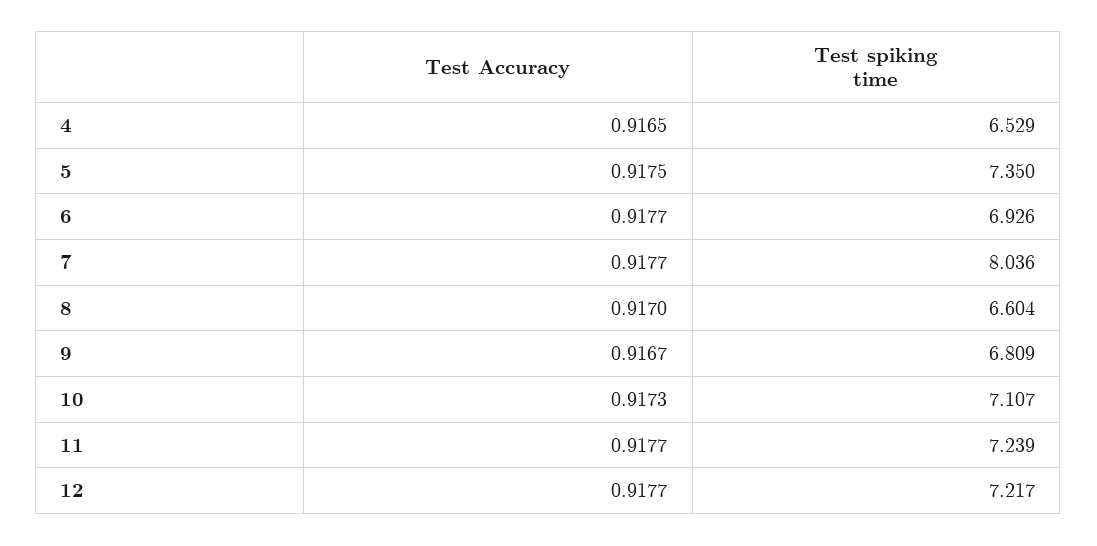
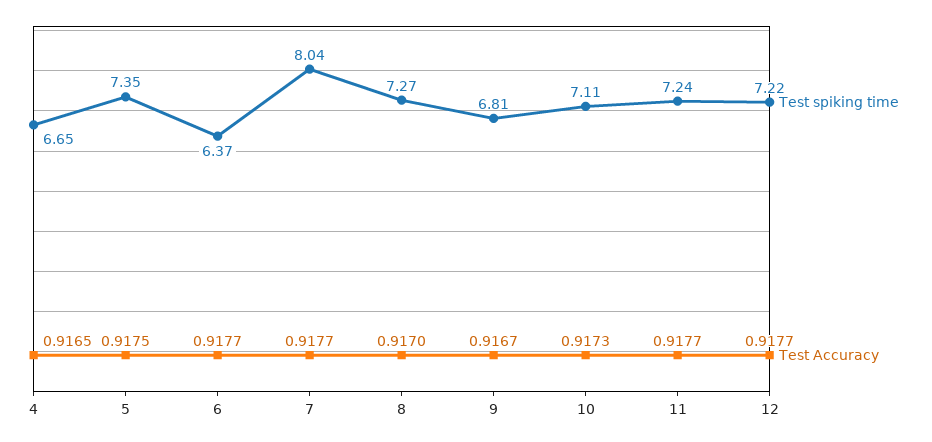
  {
    "Test Accuracy": {
      "4": 0.9165,
      "5": 0.9175,
      "6": 0.9177,
      "7": 0.9177,
      "8": 0.917,
      "9": 0.9167,
      "10": 0.9173,
      "11": 0.9177,
      "12": 0.9177
    },
    "Test spiking time": {
-     "4": 6.529,
+     "4": 6.65,
      "5": 7.35,
-     "6": 6.926,
+     "6": 6.37,
      "7": 8.036,
-     "8": 6.604,
+     "8": 7.27,
      "9": 6.809,
      "10": 7.107,
      "11": 7.239,
      "12": 7.217
    }
  }

